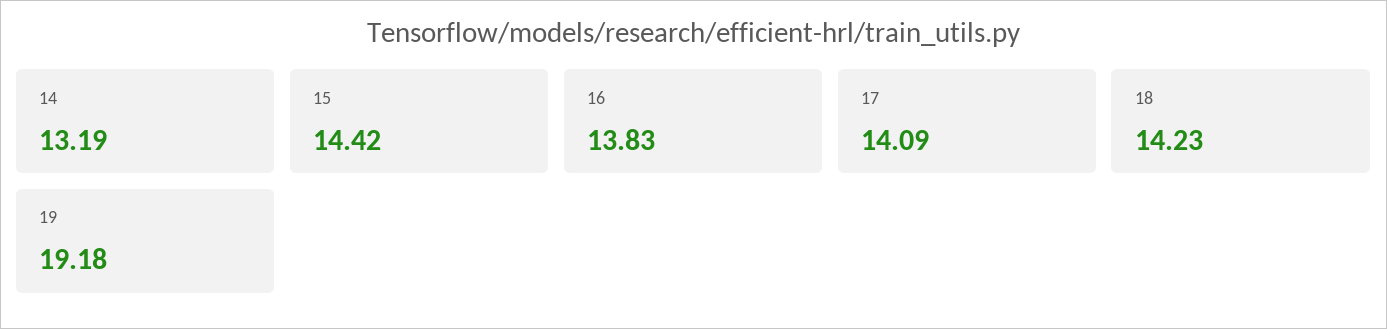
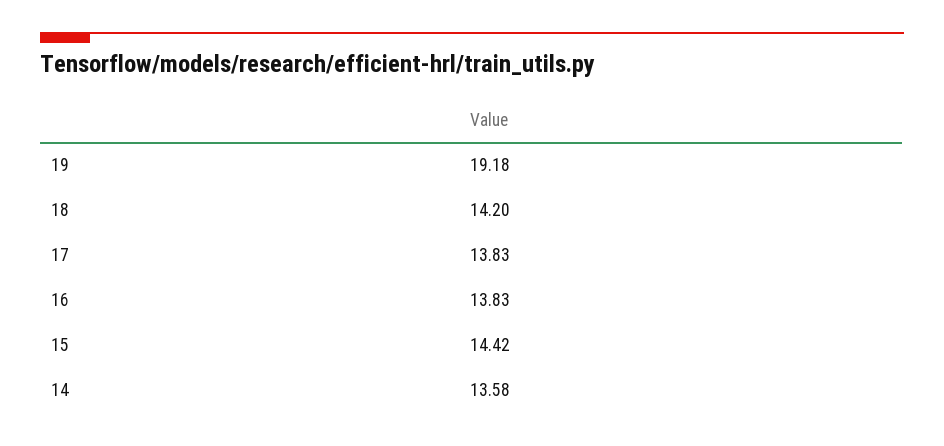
  {
-   "14": 13.19,
+   "14": 13.58,
    "15": 14.42,
    "16": 13.83,
-   "17": 14.09,
+   "17": 13.83,
-   "18": 14.23,
+   "18": 14.2,
    "19": 19.18
  }

